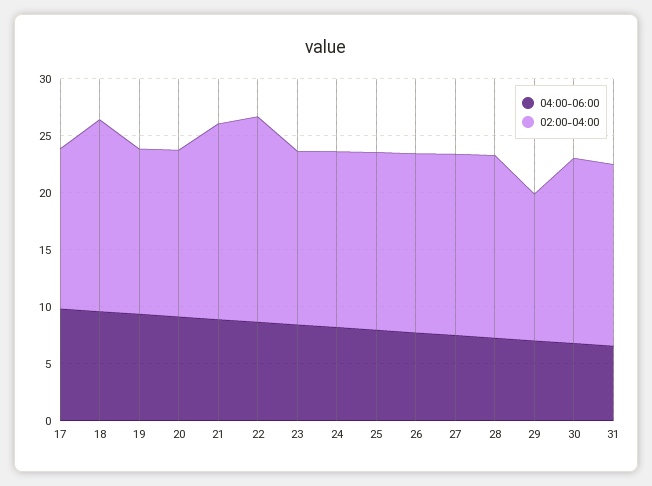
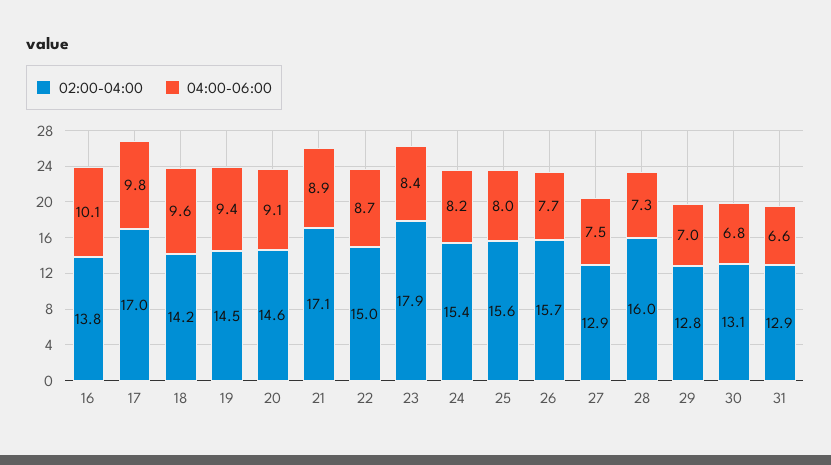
  {
    "04:00-06:00": {
      "17": 9.8,
      "18": 9.6,
      "19": 9.4,
      "20": 9.1,
      "21": 8.9,
      "22": 8.7,
      "23": 8.4,
      "24": 8.2,
      "25": 8,
      "26": 7.7,
      "27": 7.5,
      "28": 7.3,
      "29": 7,
      "30": 6.8,
-     "31": 6.6
+     "31": 6.6,
+     "16": 10.1
    },
    "02:00-04:00": {
-     "17": 14,
+     "17": 17,
-     "18": 17,
+     "18": 14.2,
      "19": 14.5,
      "20": 14.6,
      "21": 17.1,
-     "22": 18,
+     "22": 15,
-     "23": 15,
+     "23": 17.9,
      "24": 15.4,
      "25": 15.6,
      "26": 15.7,
-     "27": 16,
+     "27": 12.9,
      "28": 16,
      "29": 12.8,
-     "30": 16,
+     "30": 13.1,
-     "31": 16
+     "31": 12.9,
+     "16": 13.8
    }
  }

